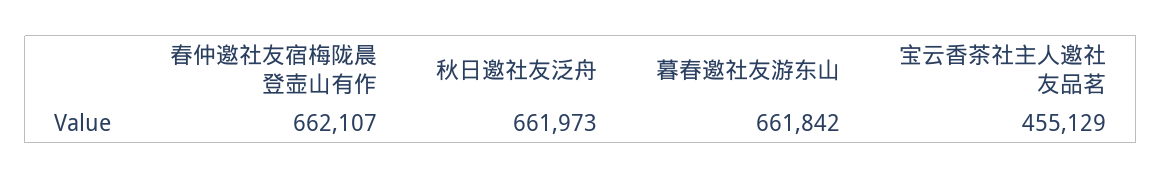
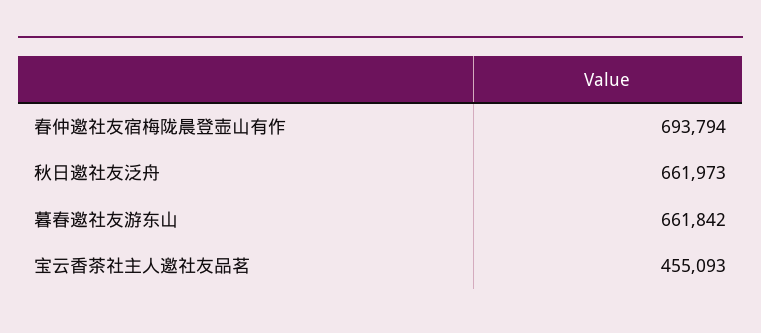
  {
-   "春仲邀社友宿梅陇晨登壶山有作": 662107,
+   "春仲邀社友宿梅陇晨登壶山有作": 693794,
    "秋日邀社友泛舟": 661973,
    "暮春邀社友游东山": 661842,
-   "宝云香茶社主人邀社友品茗": 455129
+   "宝云香茶社主人邀社友品茗": 455093
  }

